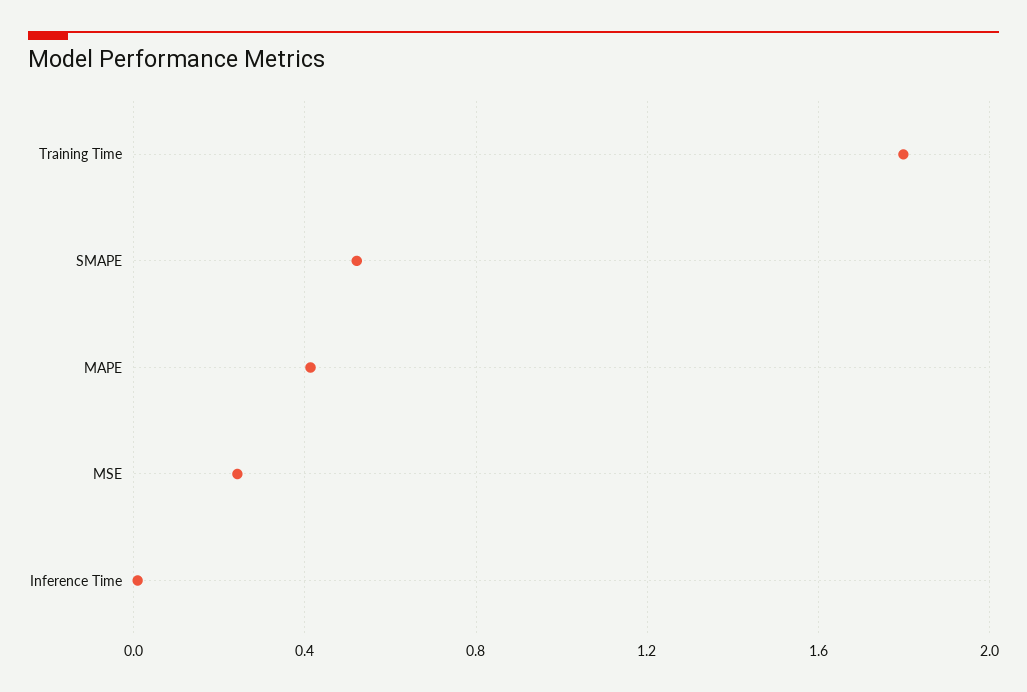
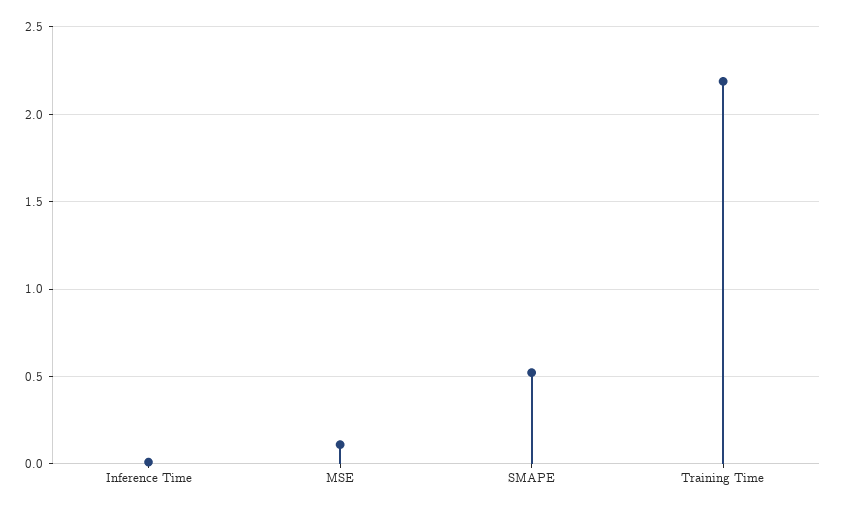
  {
-   "Training Time": 1.8,
+   "Training Time": 2.2,
    "SMAPE": 0.5,
-   "MAPE": 0.4,
-   "MSE": 0.25,
+   "MSE": 0.1,
    "Inference Time": 0
  }

